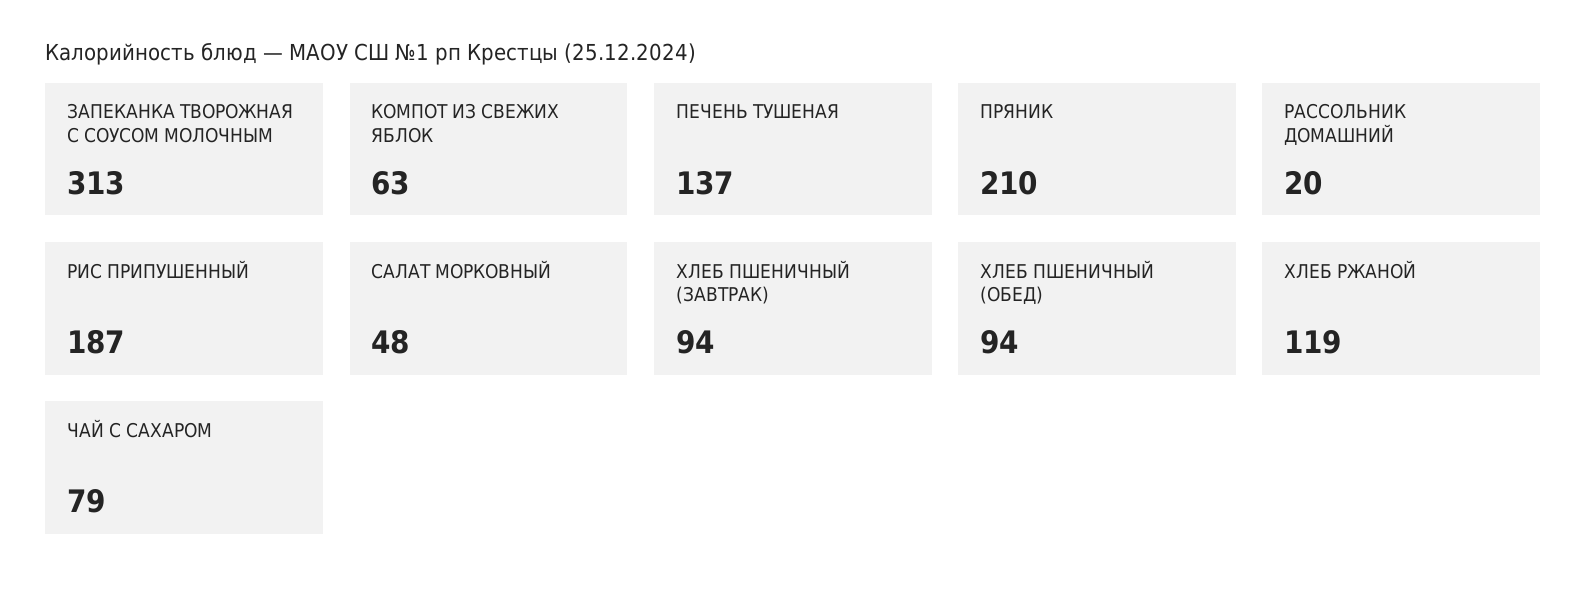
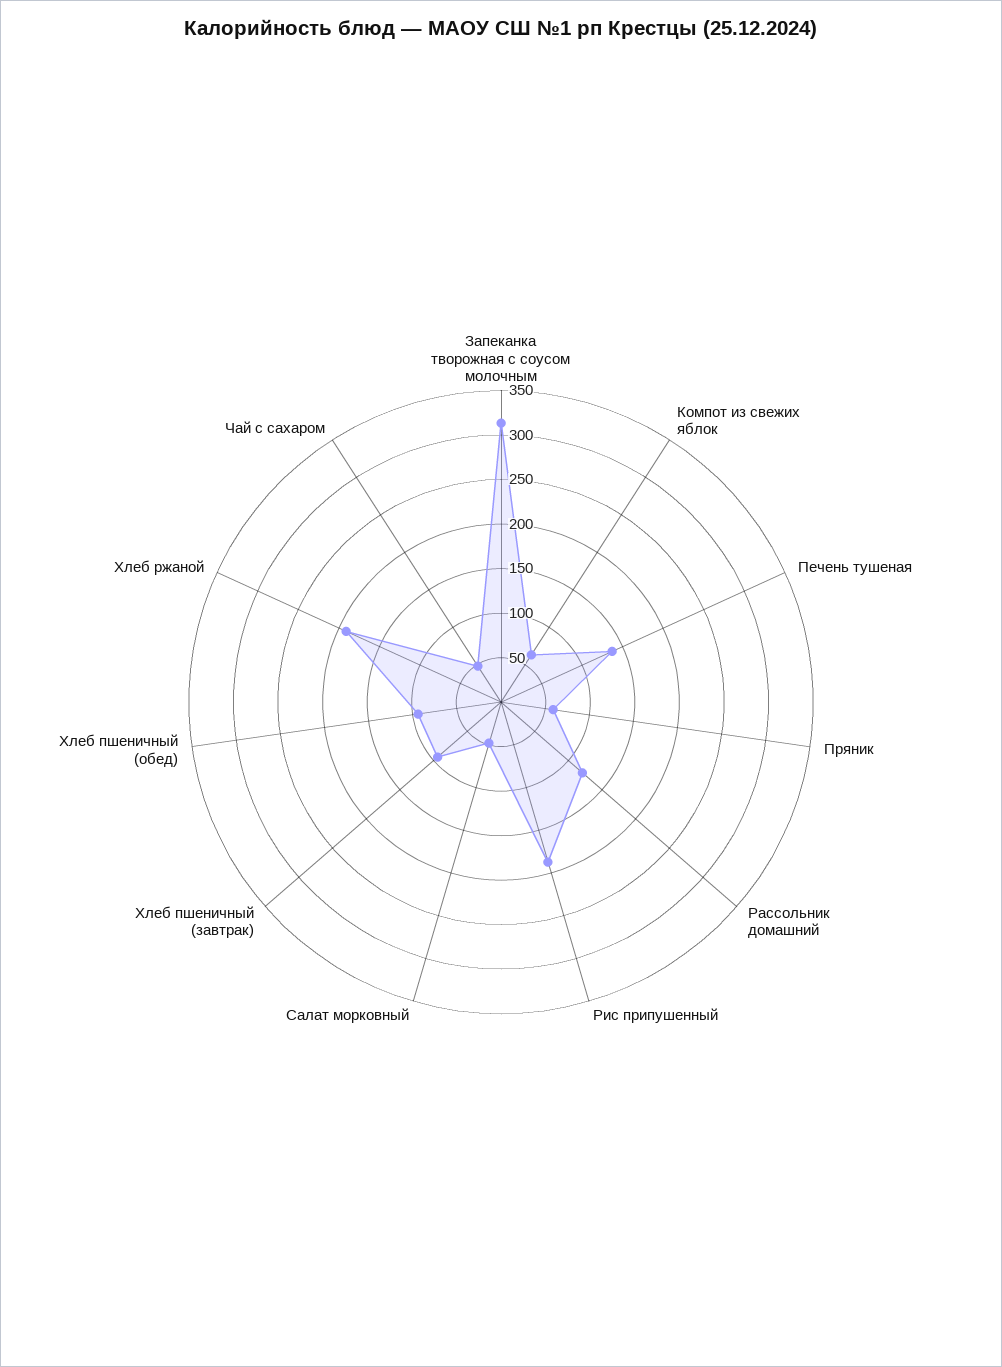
  {
    "ЗАПЕКАНКА ТВОРОЖНАЯ С СОУСОМ МОЛОЧНЫМ": 313,
    "КОМПОТ ИЗ СВЕЖИХ ЯБЛОК": 63,
    "ПЕЧЕНЬ ТУШЕНАЯ": 137,
-   "ПРЯНИК": 210,
+   "ПРЯНИК": 60,
-   "РАССОЛЬНИК ДОМАШНИЙ": 20,
+   "РАССОЛЬНИК ДОМАШНИЙ": 120,
    "РИС ПРИПУШЕННЫЙ": 187,
    "САЛАТ МОРКОВНЫЙ": 48,
    "ХЛЕБ ПШЕНИЧНЫЙ (ЗАВТРАК)": 94,
    "ХЛЕБ ПШЕНИЧНЫЙ (ОБЕД)": 94,
-   "ХЛЕБ РЖАНОЙ": 119,
+   "ХЛЕБ РЖАНОЙ": 190,
-   "ЧАЙ С САХАРОМ": 79
+   "ЧАЙ С САХАРОМ": 50
  }

